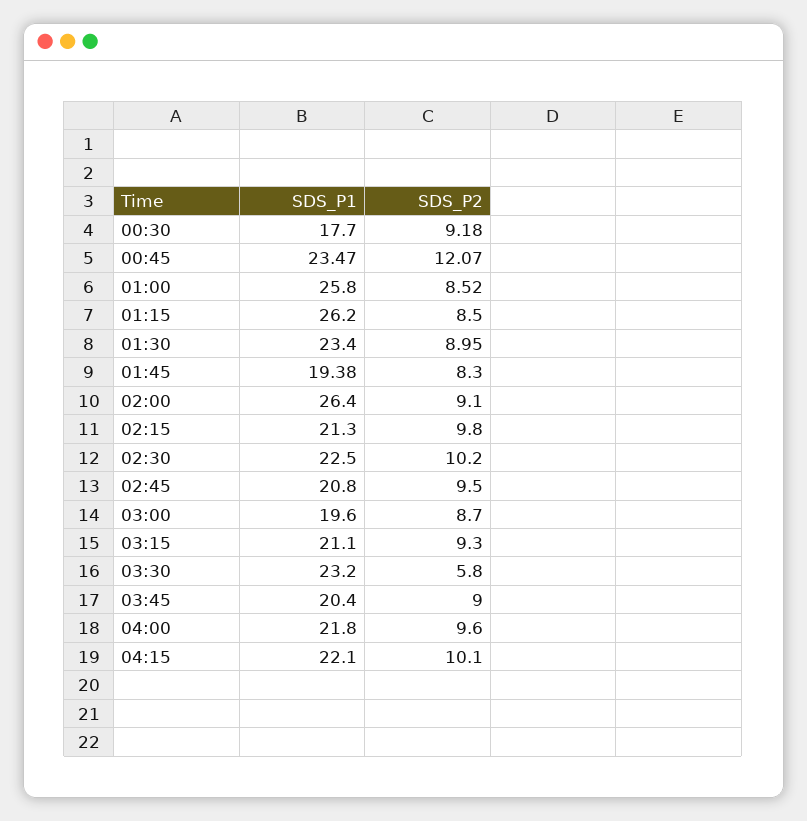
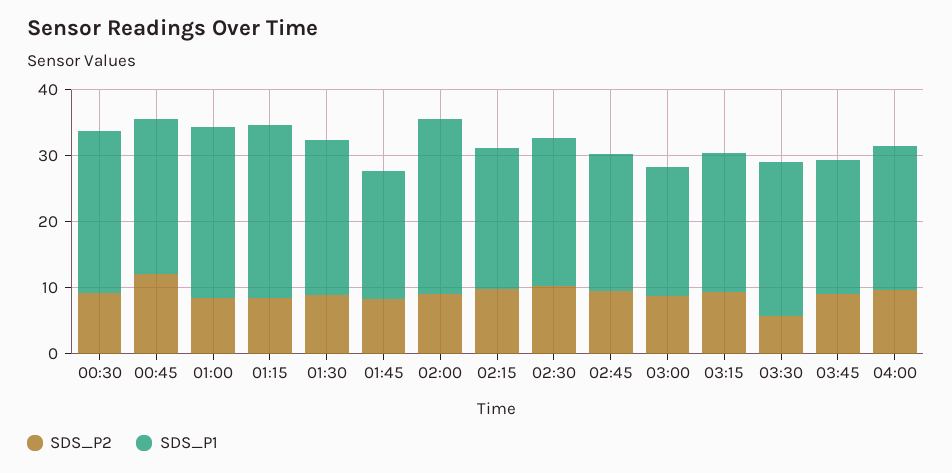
  {
    "SDS_P1": {
-     "00:30": 17.7,
+     "00:30": 24,
      "00:45": 23.47,
      "01:00": 25.8,
      "01:15": 26.2,
      "01:30": 23.4,
      "01:45": 19.38,
      "02:00": 26.4,
      "02:15": 21.3,
      "02:30": 22.5,
      "02:45": 20.8,
      "03:00": 19.6,
      "03:15": 21.1,
      "03:30": 23.2,
      "03:45": 20.4,
-     "04:00": 21.8,
+     "04:00": 21.8
-     "04:15": 22.1
    },
    "SDS_P2": {
      "00:30": 9.18,
      "00:45": 12.07,
      "01:00": 8.52,
      "01:15": 8.5,
      "01:30": 8.95,
      "01:45": 8.3,
      "02:00": 9.1,
      "02:15": 9.8,
      "02:30": 10.2,
      "02:45": 9.5,
      "03:00": 8.7,
      "03:15": 9.3,
      "03:30": 5.8,
      "03:45": 9,
-     "04:00": 9.6,
+     "04:00": 9.6
-     "04:15": 10.1
    }
  }

